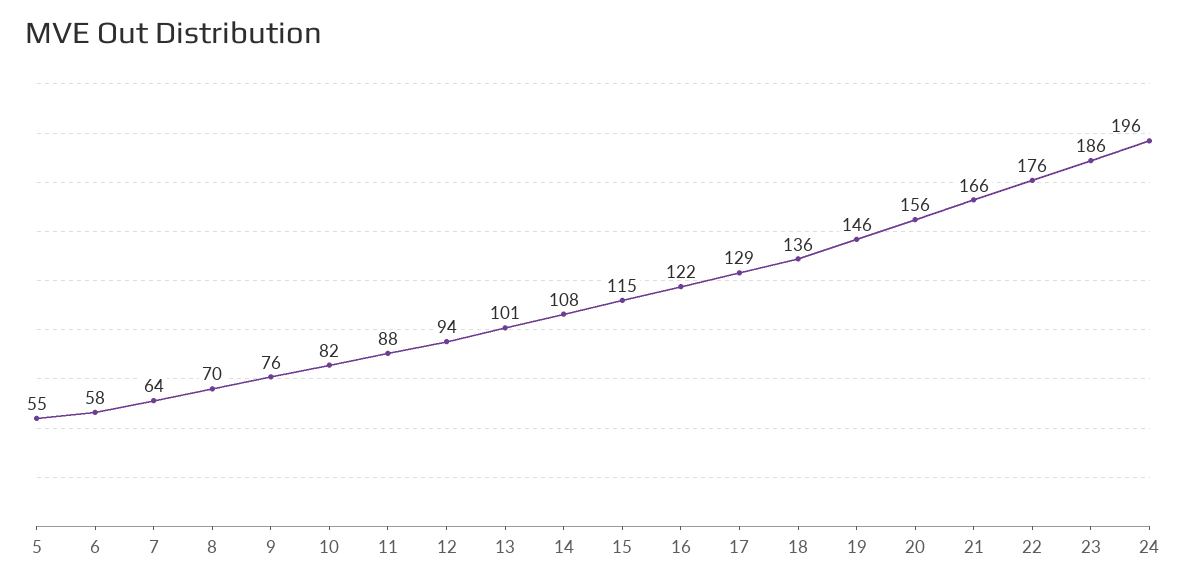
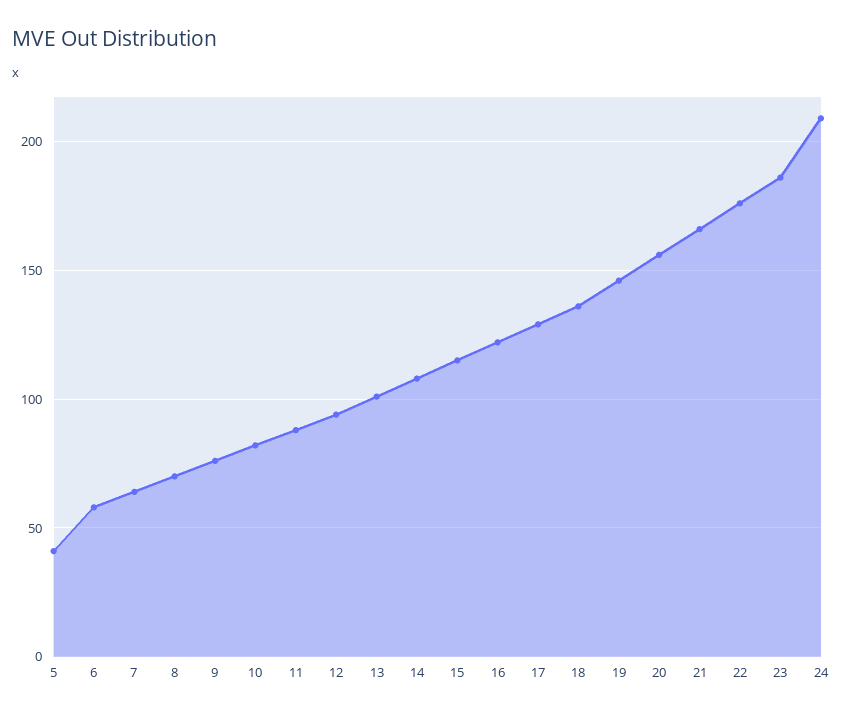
  {
-   "5": 55,
+   "5": 40,
    "6": 58,
    "7": 64,
    "8": 70,
    "9": 76,
    "10": 82,
    "11": 88,
    "12": 94,
    "13": 101,
    "14": 108,
    "15": 115,
    "16": 122,
    "17": 129,
    "18": 136,
    "19": 146,
    "20": 156,
    "21": 166,
    "22": 176,
    "23": 186,
-   "24": 196
+   "24": 210
  }

